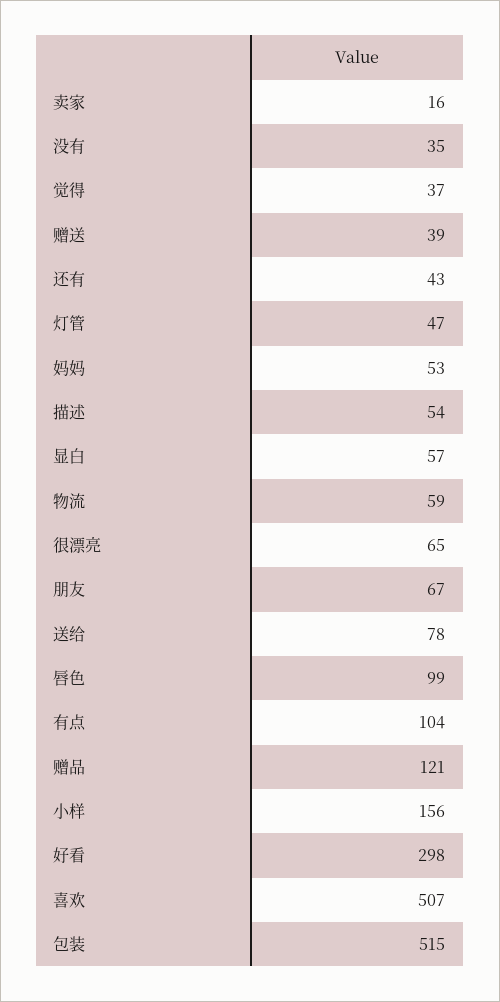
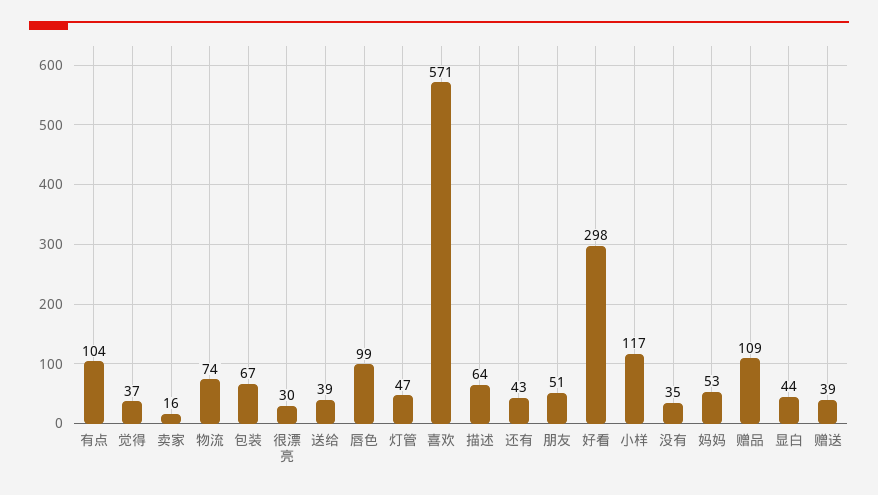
  {
    "卖家": 16,
    "没有": 35,
    "觉得": 37,
    "赠送": 39,
    "还有": 43,
    "灯管": 47,
    "妈妈": 53,
-   "描述": 54,
+   "描述": 64,
-   "显白": 57,
+   "显白": 44,
-   "物流": 59,
+   "物流": 74,
-   "很漂亮": 65,
+   "很漂亮": 30,
-   "朋友": 67,
+   "朋友": 51,
-   "送给": 78,
+   "送给": 39,
    "唇色": 99,
    "有点": 104,
-   "赠品": 121,
+   "赠品": 109,
-   "小样": 156,
+   "小样": 117,
    "好看": 298,
-   "喜欢": 507,
+   "喜欢": 571,
-   "包装": 515
+   "包装": 67
  }

